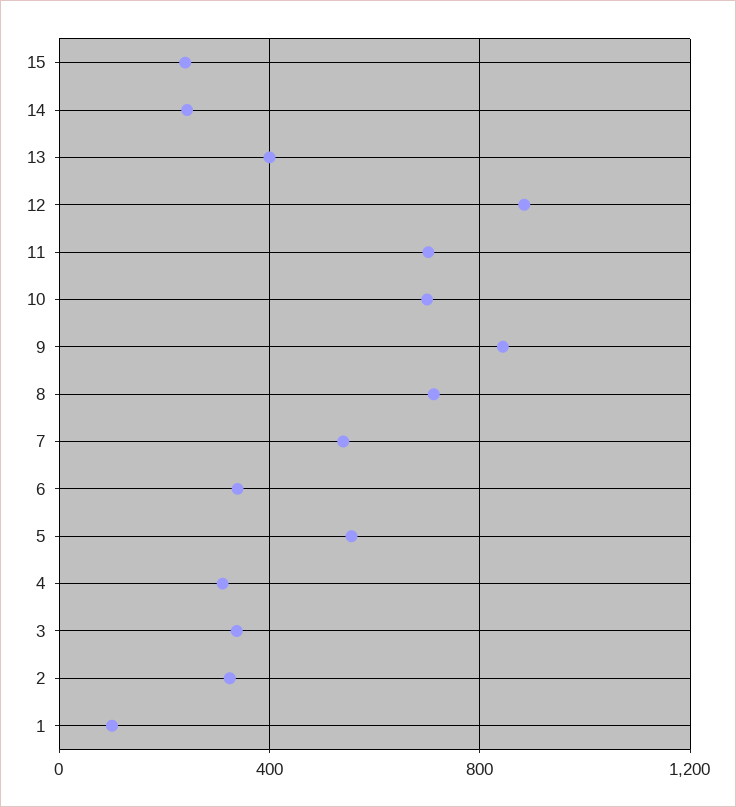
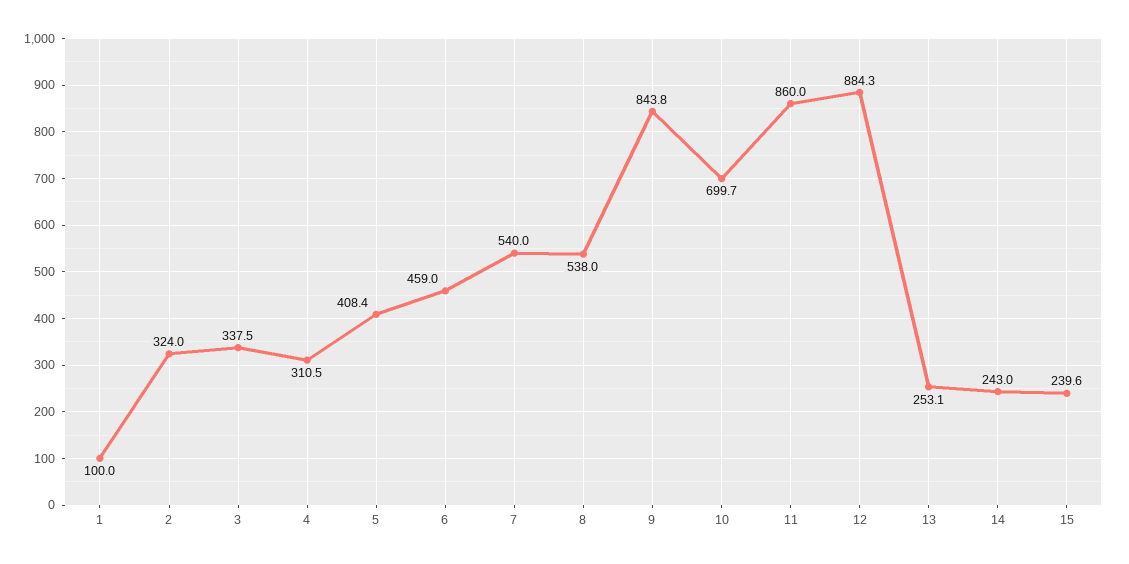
  {
    "15": 239.6,
    "14": 243,
-   "13": 400,
+   "13": 253.1,
    "12": 884.3,
-   "11": 700,
+   "11": 860,
    "10": 699.7,
    "9": 843.8,
-   "8": 700,
+   "8": 538,
    "7": 540,
-   "6": 350,
+   "6": 459,
-   "5": 550,
+   "5": 408.4,
    "4": 310.5,
    "3": 337.5,
    "2": 324,
    "1": 100
  }

